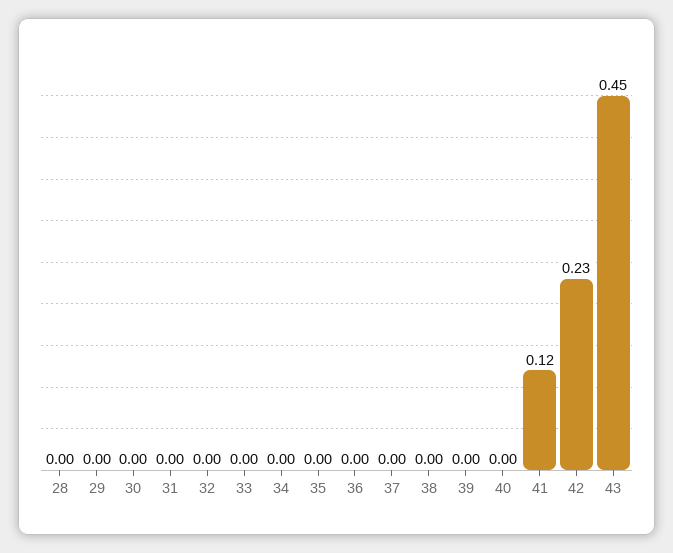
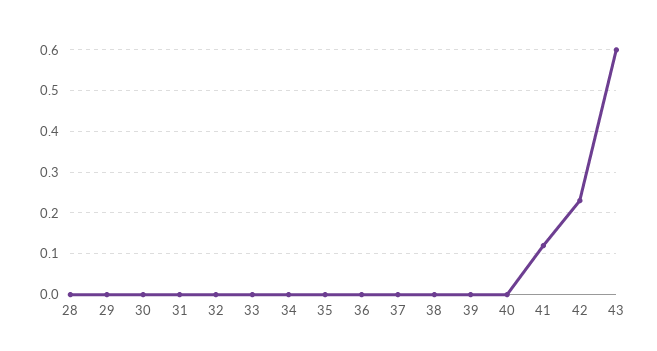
  {
    "28": 0,
    "29": 0,
    "30": 0,
    "31": 0,
    "32": 0,
    "33": 0,
    "34": 0,
    "35": 0,
    "36": 0,
    "37": 0,
    "38": 0,
    "39": 0,
    "40": 0,
    "41": 0.12,
    "42": 0.23,
-   "43": 0.45
+   "43": 0.6
  }

